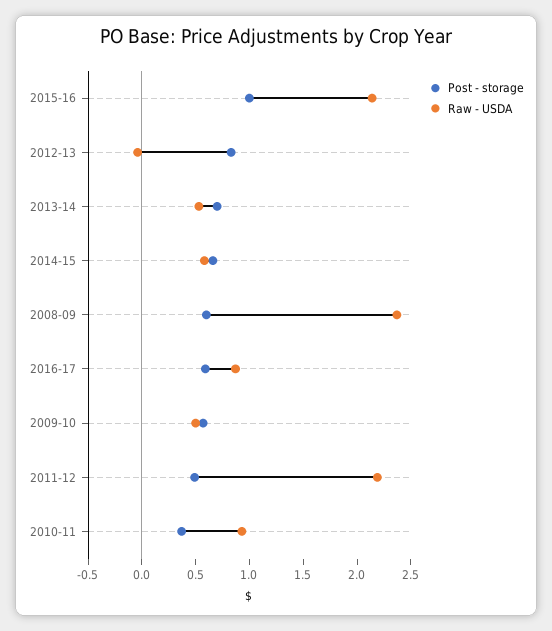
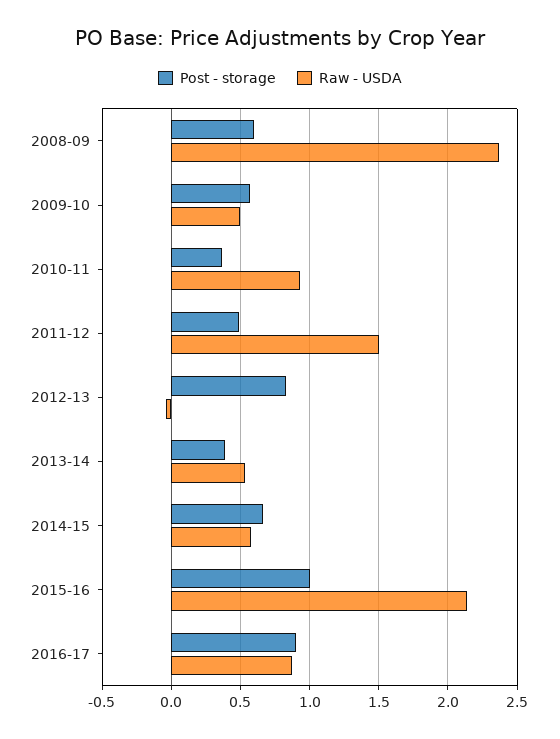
  {
    "Post - storage": {
      "2015-16": 1,
      "2012-13": 0.85,
-     "2013-14": 0.7,
+     "2013-14": 0.4,
      "2014-15": 0.65,
      "2008-09": 0.6,
-     "2016-17": 0.6,
+     "2016-17": 0.9,
      "2009-10": 0.55,
      "2011-12": 0.5,
      "2010-11": 0.35
    },
    "Raw - USDA": {
      "2015-16": 2.15,
      "2012-13": -0.05,
      "2013-14": 0.55,
      "2014-15": 0.6,
      "2008-09": 2.35,
      "2016-17": 0.85,
      "2009-10": 0.5,
-     "2011-12": 2.2,
+     "2011-12": 1.5,
      "2010-11": 0.95
    }
  }

